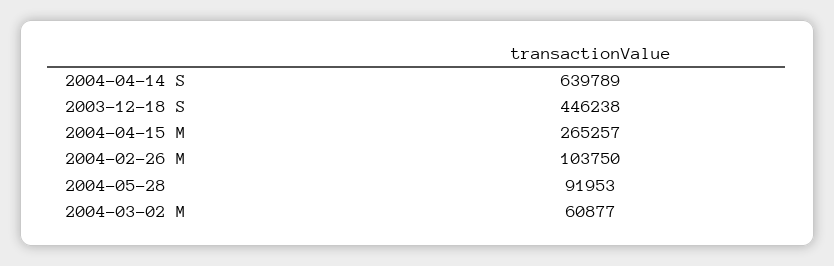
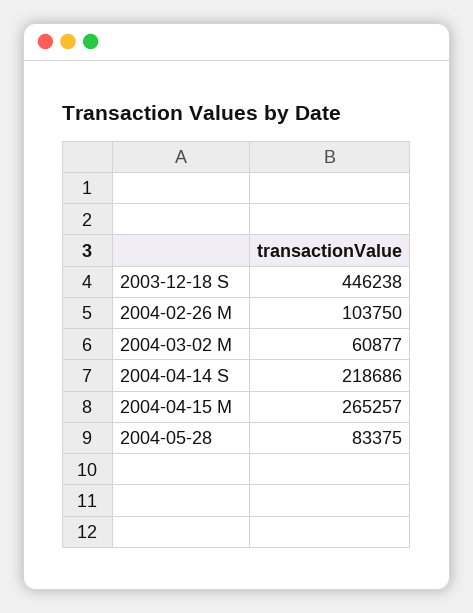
  {
-   "2004-04-14 S": 639789,
+   "2004-04-14 S": 218686,
    "2003-12-18 S": 446238,
    "2004-04-15 M": 265257,
    "2004-02-26 M": 103750,
-   "2004-05-28": 91953,
+   "2004-05-28": 83375,
    "2004-03-02 M": 60877
  }

